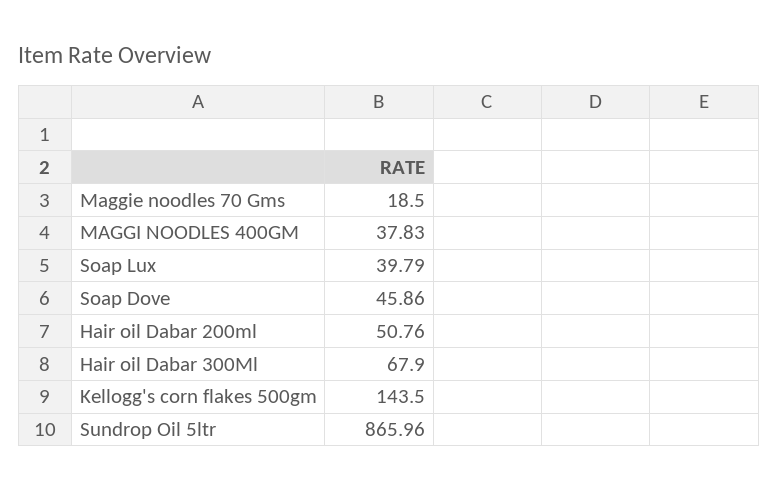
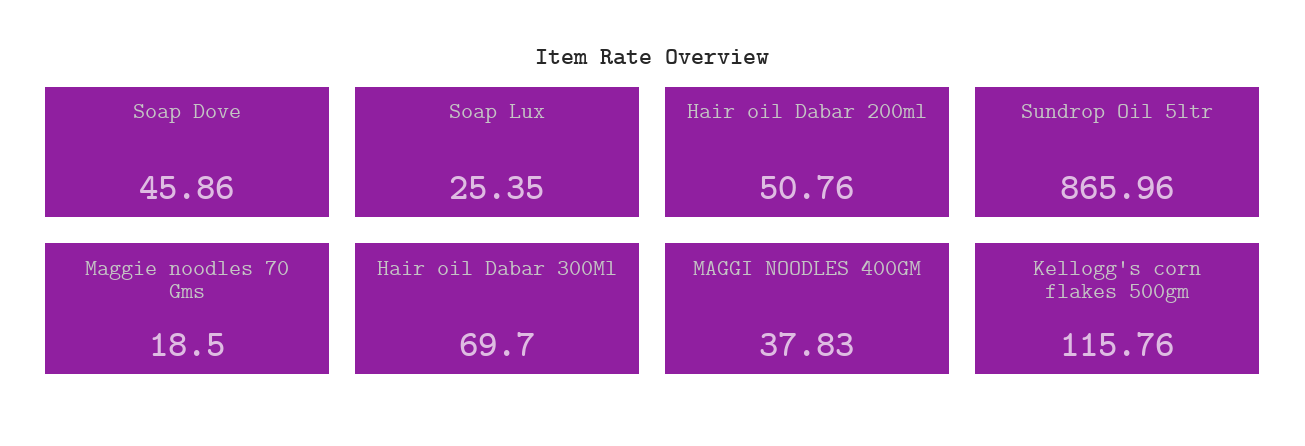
  {
    "Maggie noodles 70 Gms": 18.5,
    "MAGGI NOODLES 400GM": 37.83,
-   "Soap Lux": 39.79,
+   "Soap Lux": 25.35,
    "Soap Dove": 45.86,
    "Hair oil Dabar 200ml": 50.76,
-   "Hair oil Dabar 300Ml": 67.9,
+   "Hair oil Dabar 300Ml": 69.7,
-   "Kellogg's corn flakes 500gm": 143.5,
+   "Kellogg's corn flakes 500gm": 115.76,
    "Sundrop Oil 5ltr": 865.96
  }

